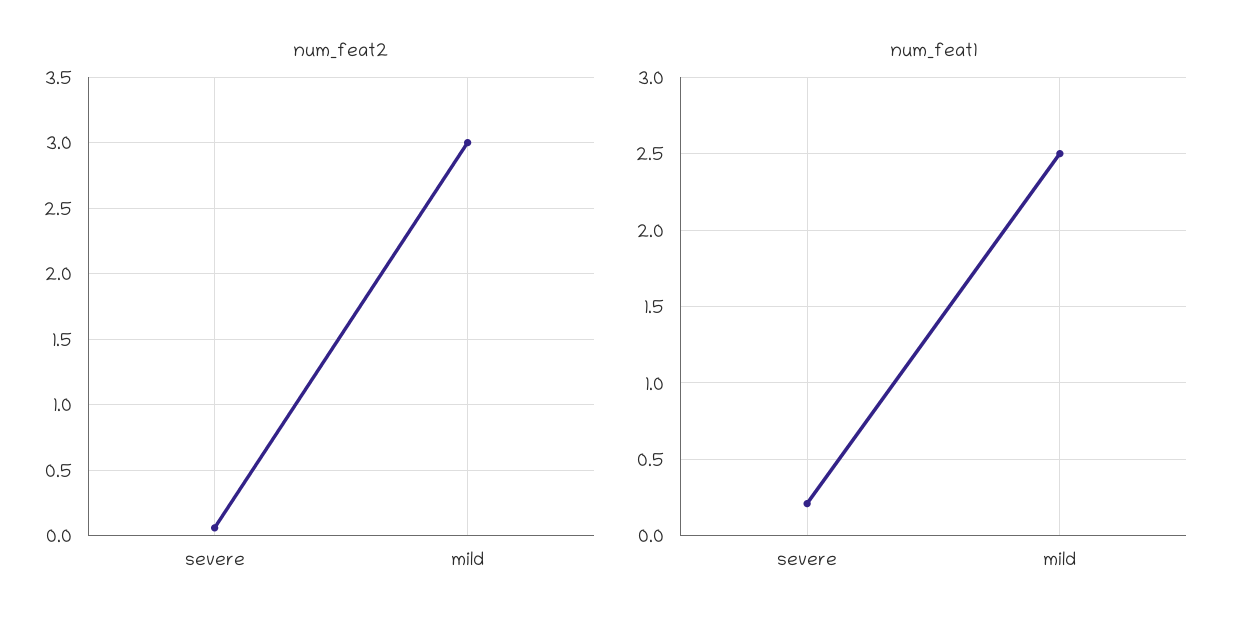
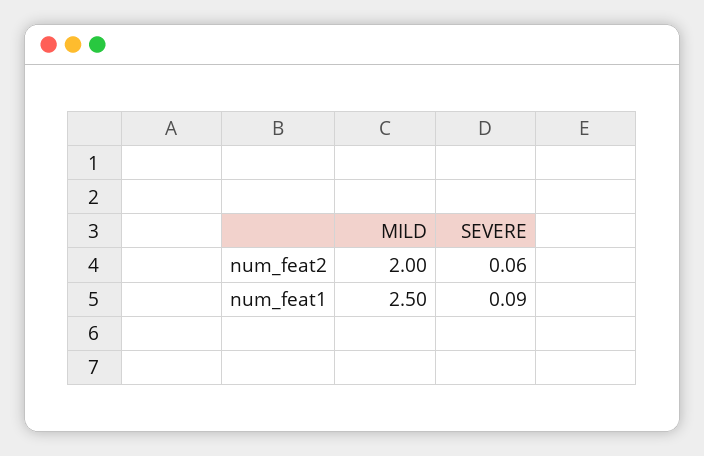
  {
    "num_feat2": {
      "severe": 0.06,
-     "mild": 3
+     "mild": 2
    },
    "num_feat1": {
-     "severe": 0.2,
+     "severe": 0.09,
      "mild": 2.5
    }
  }

